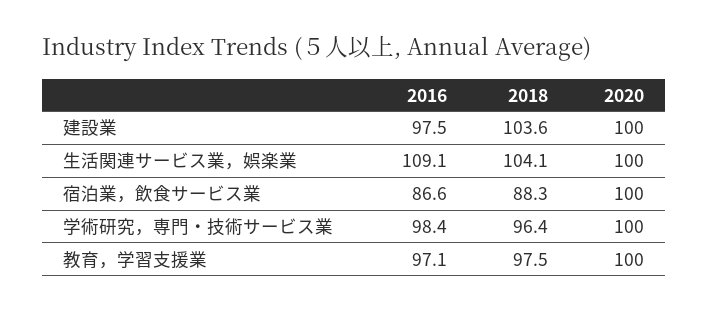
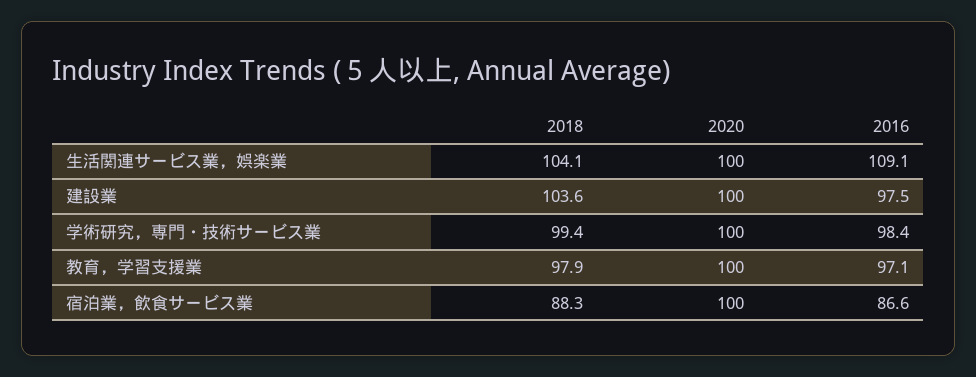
  {
    "2016": {
      "建設業": 97.5,
      "生活関連サービス業，娯楽業": 109.1,
      "宿泊業，飲食サービス業": 86.6,
      "学術研究，専門・技術サービス業": 98.4,
      "教育，学習支援業": 97.1
    },
    "2018": {
      "建設業": 103.6,
      "生活関連サービス業，娯楽業": 104.1,
      "宿泊業，飲食サービス業": 88.3,
-     "学術研究，専門・技術サービス業": 96.4,
+     "学術研究，専門・技術サービス業": 99.4,
-     "教育，学習支援業": 97.5
+     "教育，学習支援業": 97.9
    },
    "2020": {
      "建設業": 100,
      "生活関連サービス業，娯楽業": 100,
      "宿泊業，飲食サービス業": 100,
      "学術研究，専門・技術サービス業": 100,
      "教育，学習支援業": 100
    }
  }

